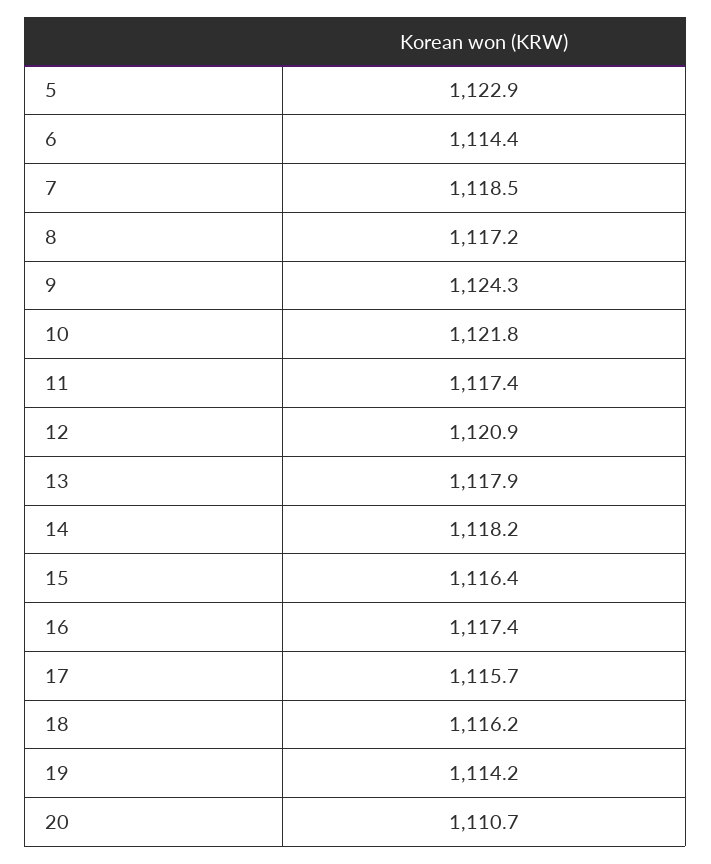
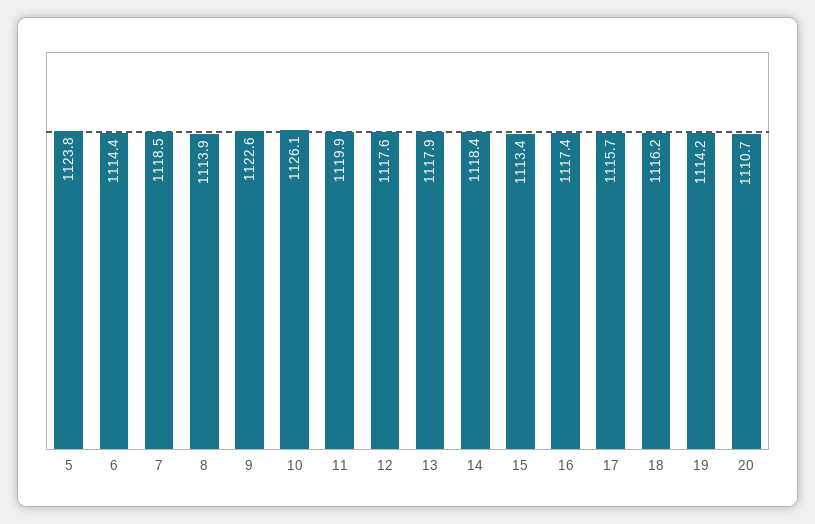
  {
-   "5": 1122.9,
+   "5": 1123.8,
    "6": 1114.4,
    "7": 1118.5,
-   "8": 1117.2,
+   "8": 1113.9,
-   "9": 1124.3,
+   "9": 1122.6,
-   "10": 1121.8,
+   "10": 1126.1,
-   "11": 1117.4,
+   "11": 1119.9,
-   "12": 1120.9,
+   "12": 1117.6,
    "13": 1117.9,
-   "14": 1118.2,
+   "14": 1118.4,
-   "15": 1116.4,
+   "15": 1113.4,
    "16": 1117.4,
    "17": 1115.7,
    "18": 1116.2,
    "19": 1114.2,
    "20": 1110.7
  }

